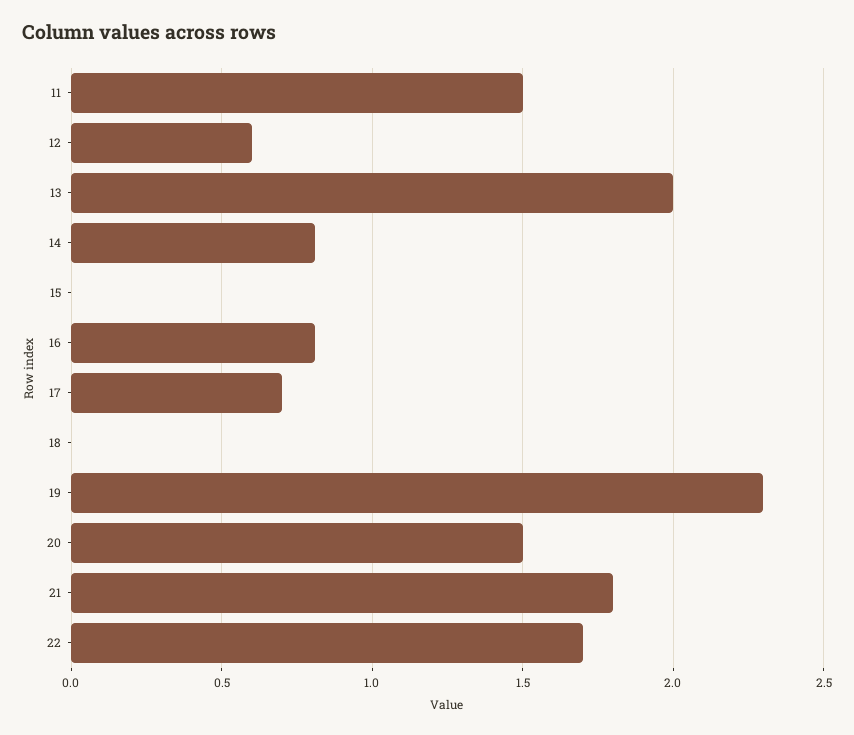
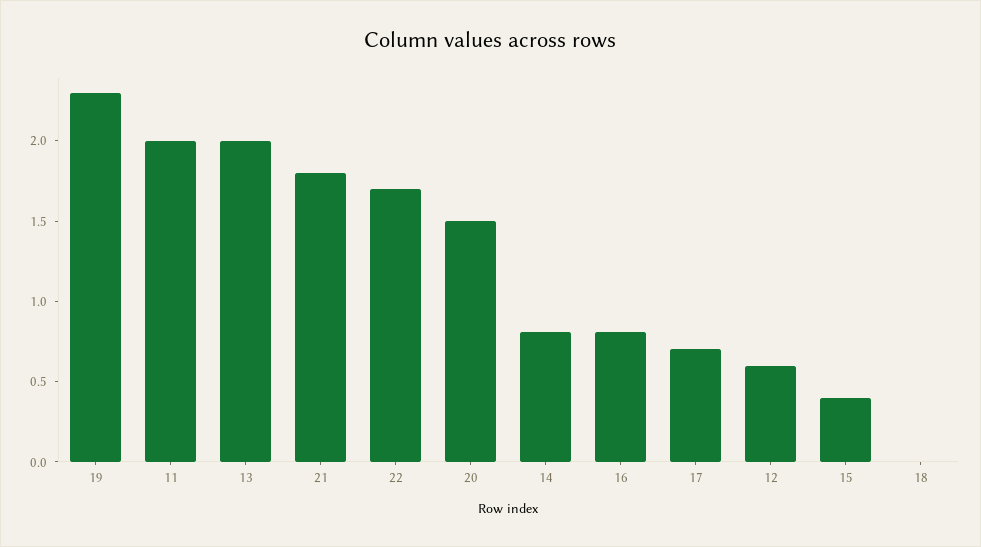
  {
-   "11": 1.5,
+   "11": 2,
    "12": 0.6,
    "13": 2,
    "14": 0.8,
-   "15": 0,
+   "15": 0.4,
    "16": 0.8,
    "17": 0.7,
    "18": 0,
    "19": 2.3,
    "20": 1.5,
    "21": 1.8,
    "22": 1.7
  }

